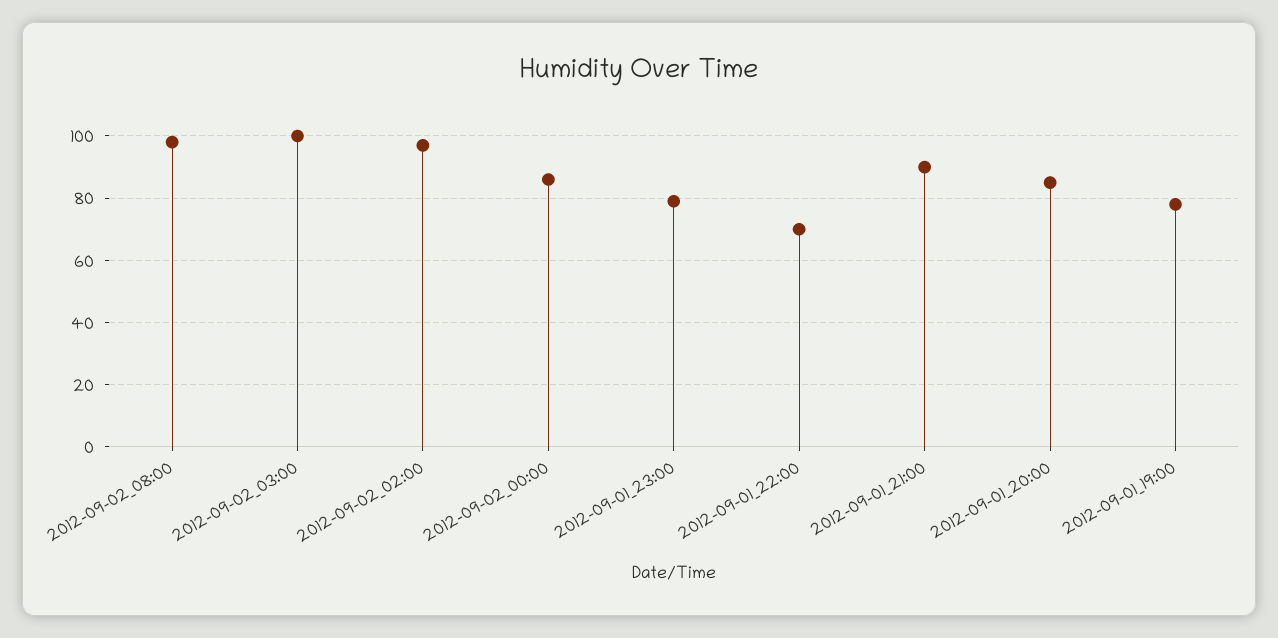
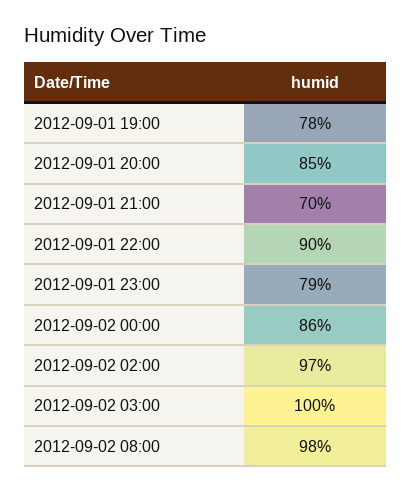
  {
    "2012-09-02_08:00": 98,
    "2012-09-02_03:00": 100,
    "2012-09-02_02:00": 97,
    "2012-09-02_00:00": 86,
    "2012-09-01_23:00": 79,
-   "2012-09-01_22:00": 70,
+   "2012-09-01_22:00": 90,
-   "2012-09-01_21:00": 90,
+   "2012-09-01_21:00": 70,
    "2012-09-01_20:00": 85,
    "2012-09-01_19:00": 78
  }

